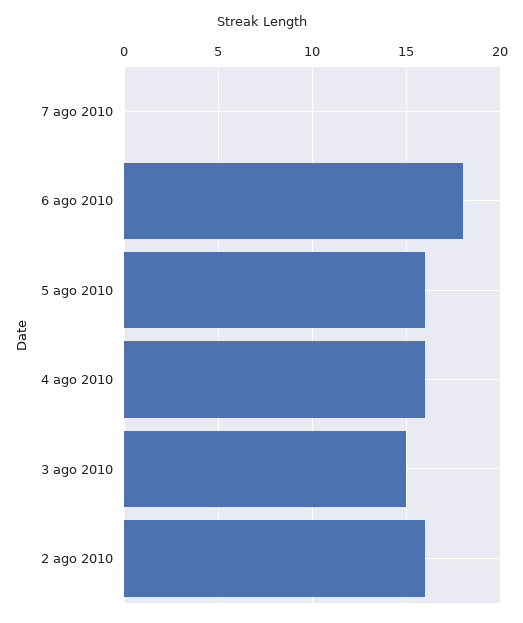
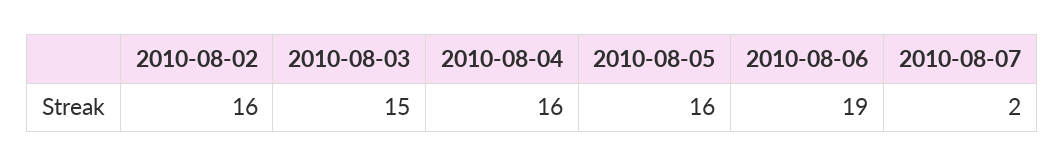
  {
-   "7 ago 2010": 0,
+   "7 ago 2010": 2,
-   "6 ago 2010": 18,
+   "6 ago 2010": 19,
    "5 ago 2010": 16,
    "4 ago 2010": 16,
    "3 ago 2010": 15,
    "2 ago 2010": 16
  }

